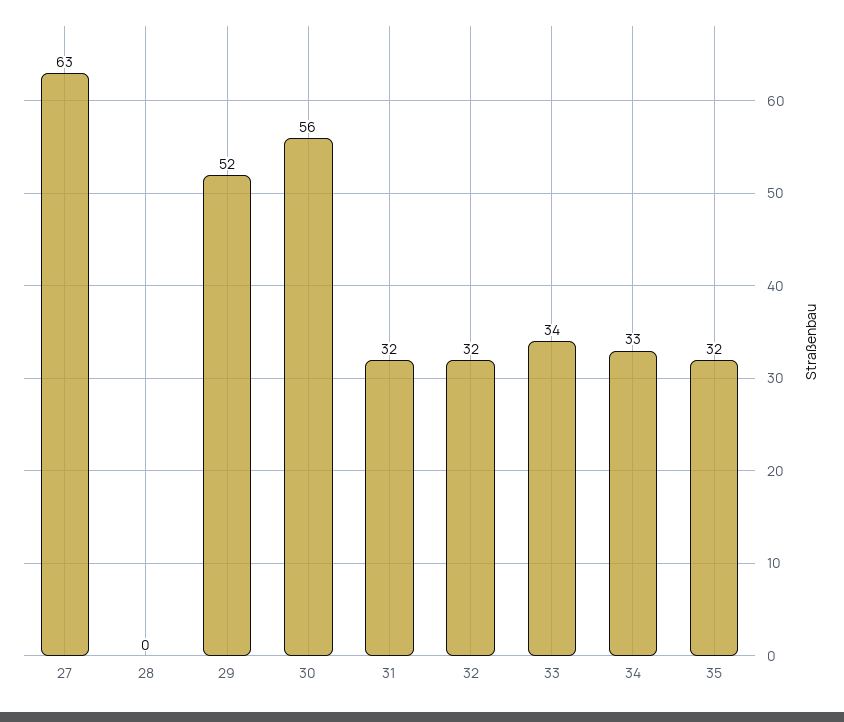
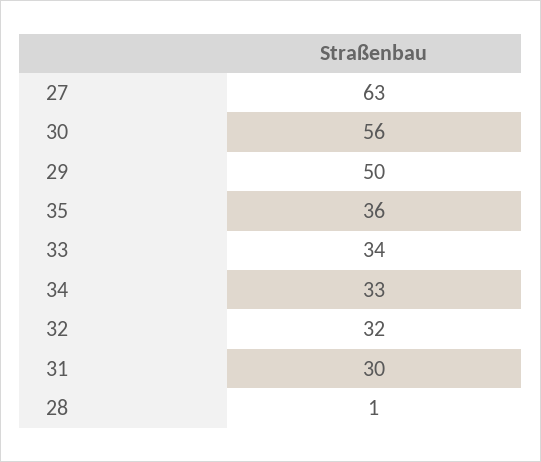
  {
    "27": 63,
-   "28": 0,
+   "28": 1,
-   "29": 52,
+   "29": 50,
    "30": 56,
-   "31": 32,
+   "31": 30,
    "32": 32,
    "33": 34,
    "34": 33,
-   "35": 32
+   "35": 36
  }

